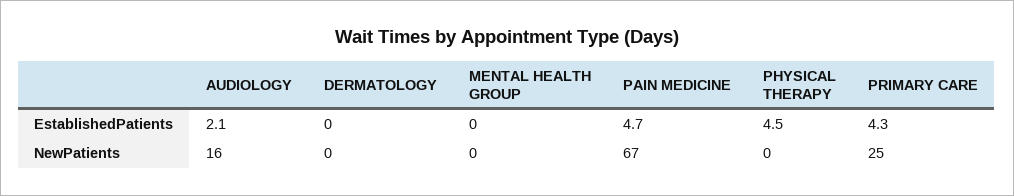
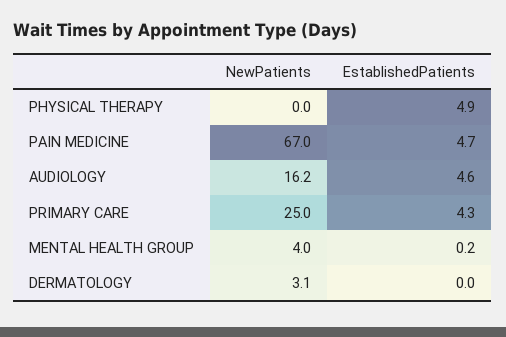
  {
    "AUDIOLOGY": {
-     "EstablishedPatients": 2.1,
+     "EstablishedPatients": 4.6,
      "NewPatients": 16.2
    },
    "DERMATOLOGY": {
      "EstablishedPatients": 0,
-     "NewPatients": 0
+     "NewPatients": 3.1
    },
    "MENTAL HEALTH GROUP": {
-     "EstablishedPatients": 0,
+     "EstablishedPatients": 0.2,
-     "NewPatients": 0
+     "NewPatients": 4
    },
    "PAIN MEDICINE": {
      "EstablishedPatients": 4.7,
      "NewPatients": 67
    },
    "PHYSICAL THERAPY": {
-     "EstablishedPatients": 4.5,
+     "EstablishedPatients": 4.9,
      "NewPatients": 0
    },
    "PRIMARY CARE": {
      "EstablishedPatients": 4.3,
      "NewPatients": 25
    }
  }

